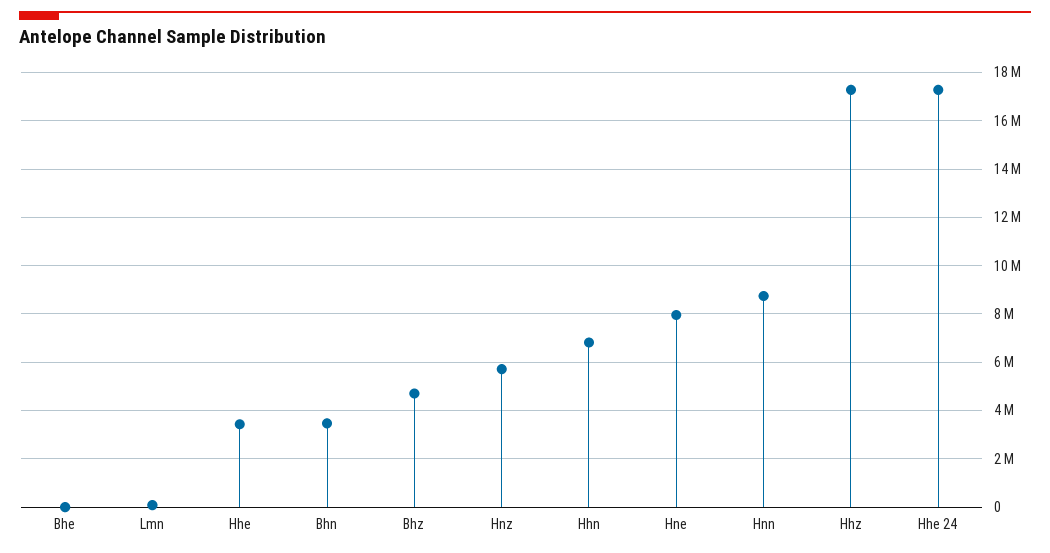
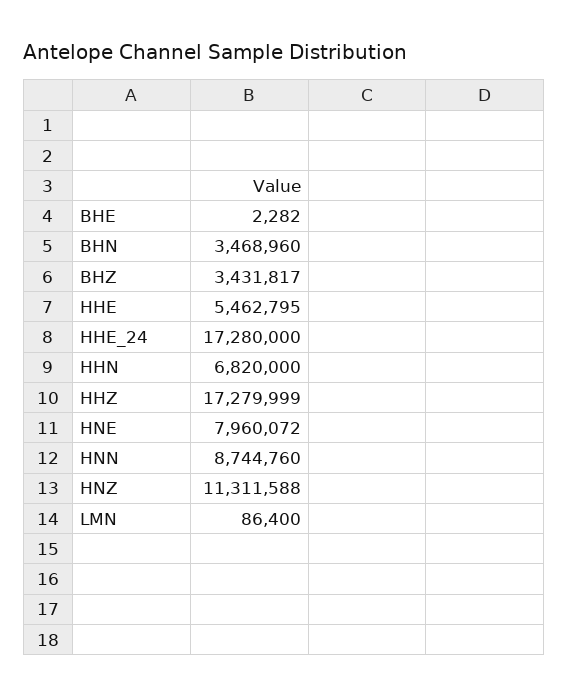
  {
    "Bhe": 2282,
    "Lmn": 86400,
-   "Hhe": 3500000,
+   "Hhe": 5462795,
    "Bhn": 3468960,
-   "Bhz": 4750000,
+   "Bhz": 3431817,
-   "Hnz": 5750000,
+   "Hnz": 11311588,
    "Hhn": 6820000,
    "Hne": 7960072,
    "Hnn": 8744760,
    "Hhz": 17279999,
    "Hhe 24": 17280000
  }

